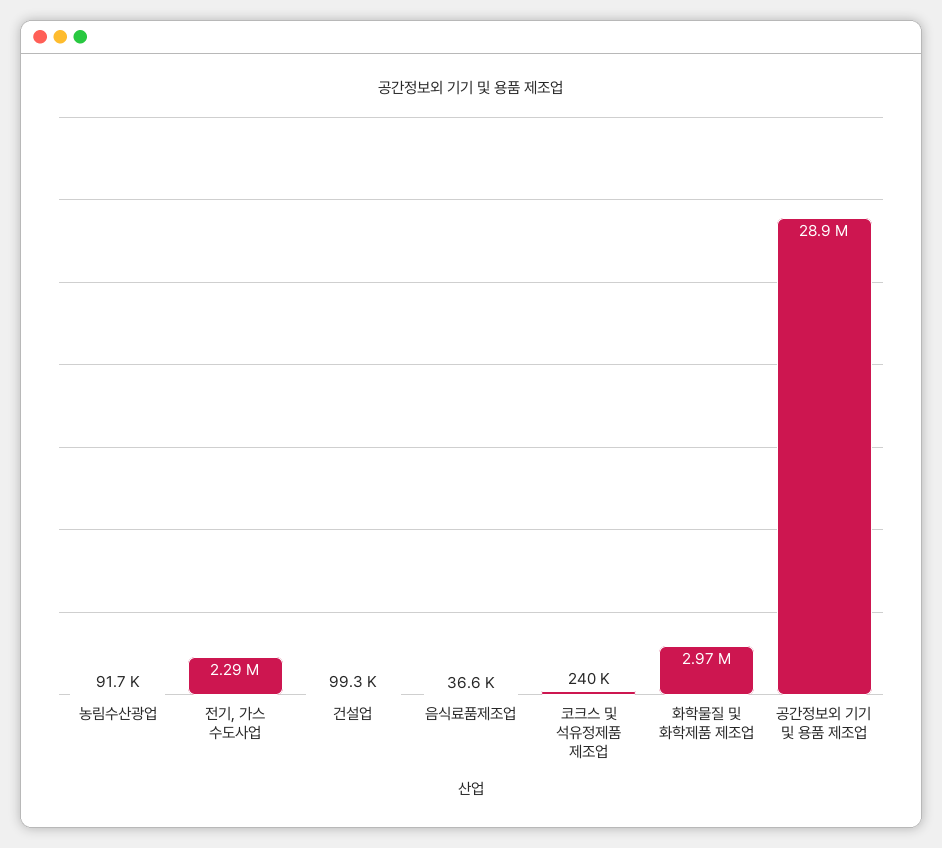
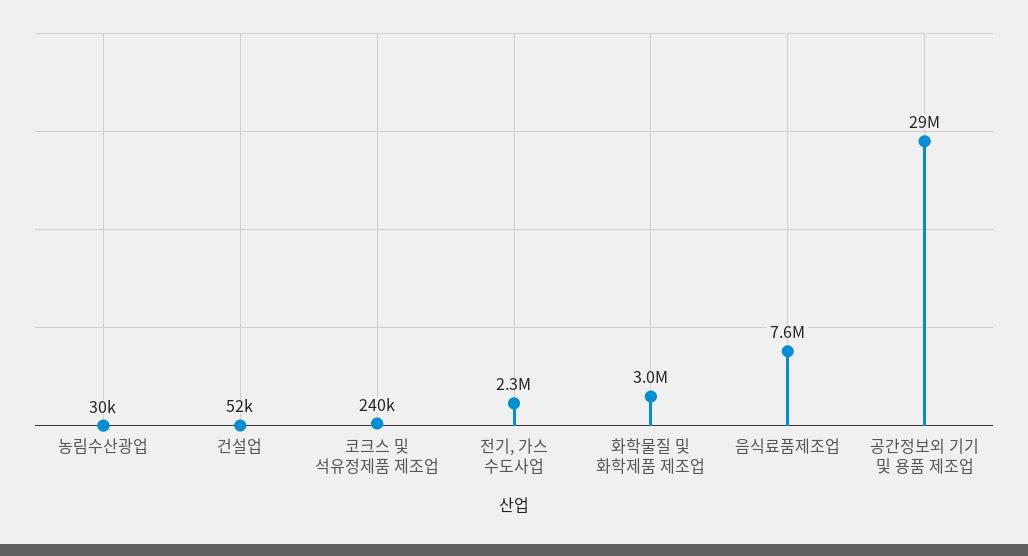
  {
-   "농림수산광업": 91700,
+   "농림수산광업": 30000,
    "전기, 가스 수도사업": 2290000,
-   "건설업": 99300,
+   "건설업": 52000,
-   "음식료품제조업": 36600,
+   "음식료품제조업": 7600000,
    "코크스 및 석유정제품 제조업": 240000,
    "화학물질 및 화학제품 제조업": 2970000,
    "공간정보외 기기 및 용품 제조업": 28900000
  }

